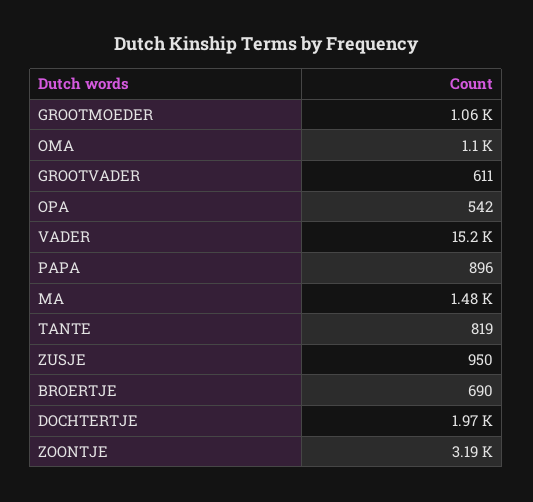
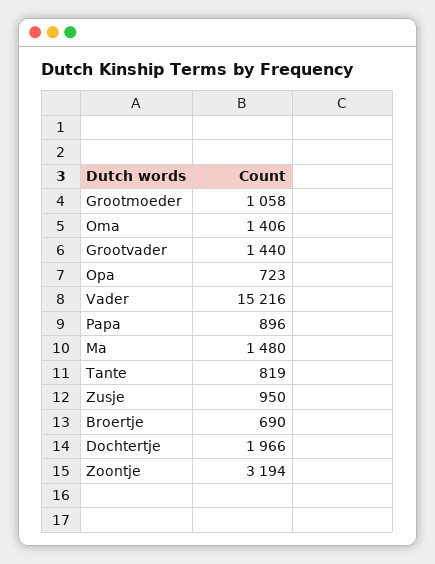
  {
    "GROOTMOEDER": 1058,
-   "OMA": 1100,
+   "OMA": 1406,
-   "GROOTVADER": 611,
+   "GROOTVADER": 1440,
-   "OPA": 542,
+   "OPA": 723,
    "VADER": 15216,
    "PAPA": 896,
    "MA": 1480,
    "TANTE": 819,
    "ZUSJE": 950,
    "BROERTJE": 690,
    "DOCHTERTJE": 1966,
    "ZOONTJE": 3194
  }

